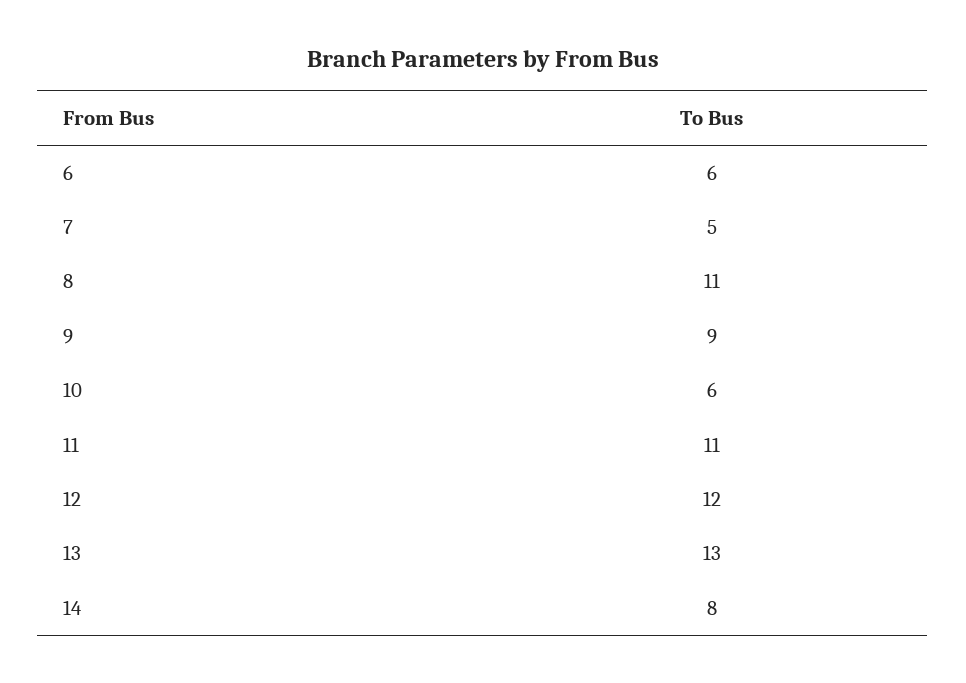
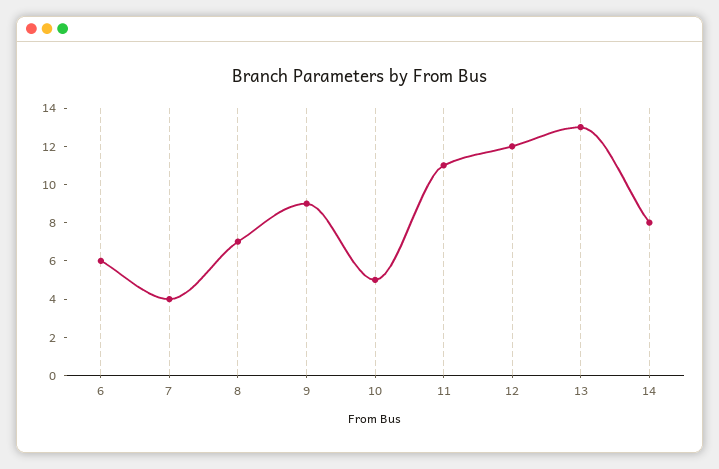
  {
    "6": 6,
-   "7": 5,
+   "7": 4,
-   "8": 11,
+   "8": 7,
    "9": 9,
-   "10": 6,
+   "10": 5,
    "11": 11,
    "12": 12,
    "13": 13,
    "14": 8
  }

